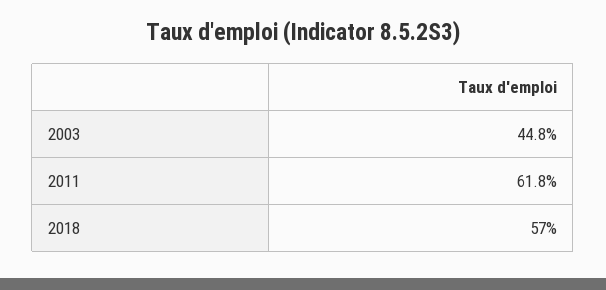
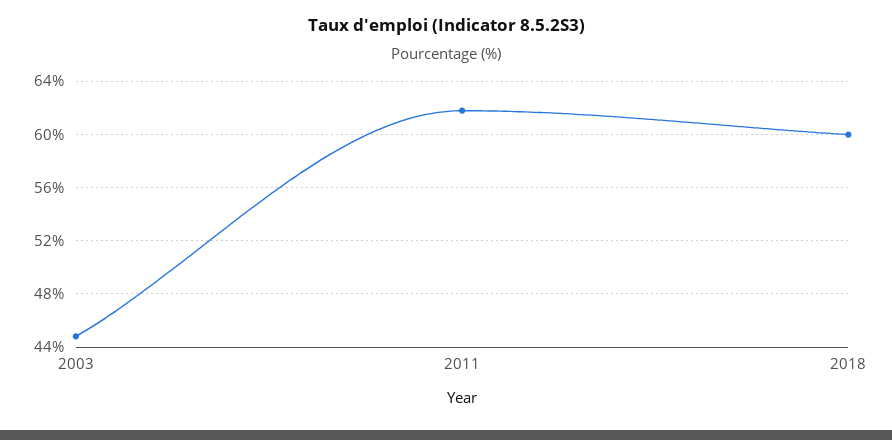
  {
    "2003": 44.8,
    "2011": 61.8,
-   "2018": 57
+   "2018": 60
  }

